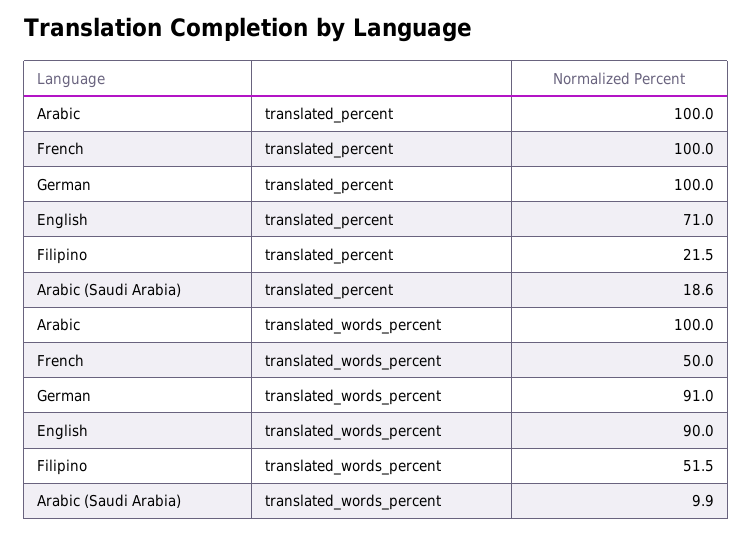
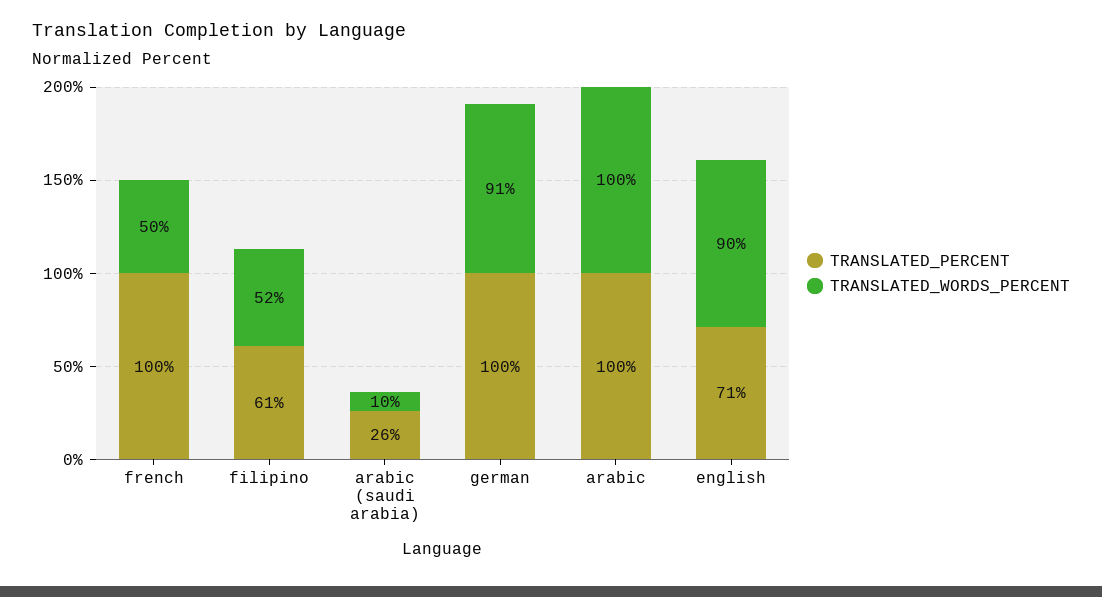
  {
    "translated_percent": {
      "Arabic": 100,
      "French": 100,
      "German": 100,
      "English": 71,
-     "Filipino": 21.5,
+     "Filipino": 61,
-     "Arabic (Saudi Arabia)": 18.6
+     "Arabic (Saudi Arabia)": 26
    },
    "translated_words_percent": {
      "Arabic": 100,
      "French": 50,
      "German": 91,
      "English": 90,
      "Filipino": 51.5,
      "Arabic (Saudi Arabia)": 9.9
    }
  }

